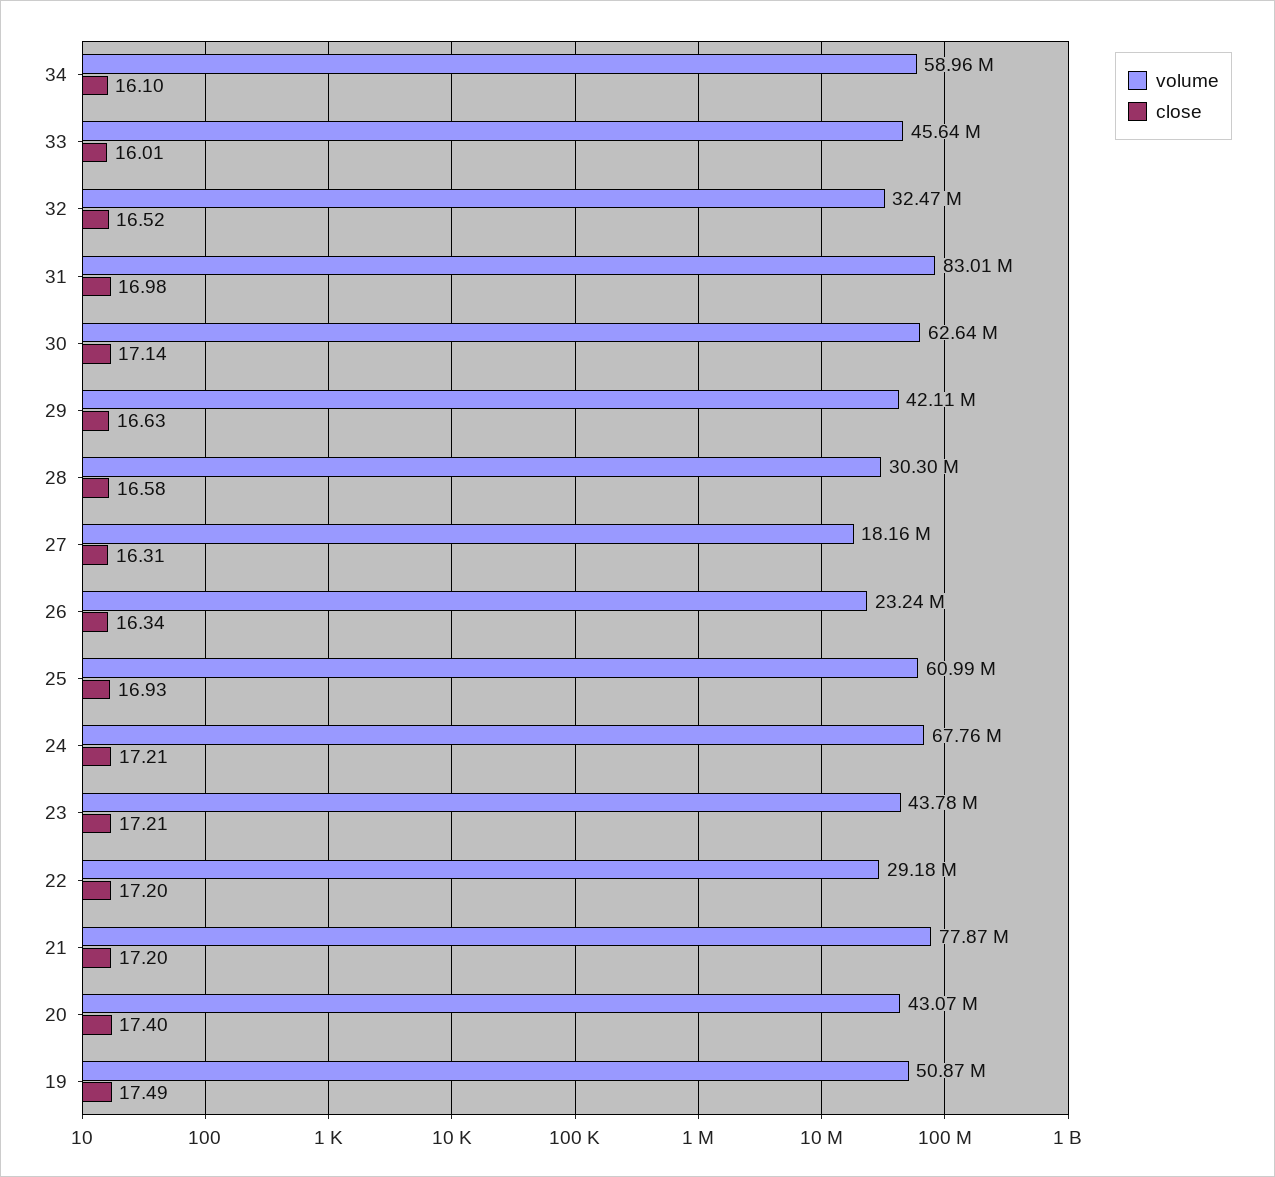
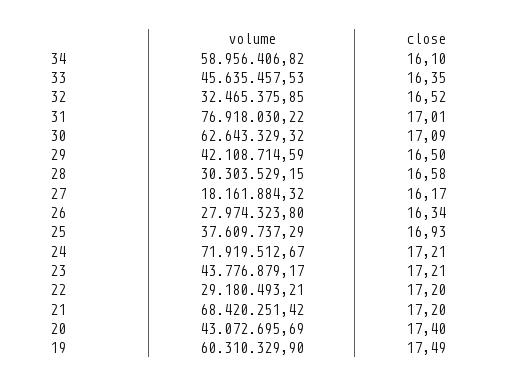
  {
    "volume": {
      "34": 58956406.82,
      "33": 45635457.53,
      "32": 32465375.85,
-     "31": 83010000,
+     "31": 76918030.22,
      "30": 62643329.32,
      "29": 42108714.59,
      "28": 30303529.15,
      "27": 18161884.32,
-     "26": 23240000,
+     "26": 27974323.8,
-     "25": 60990000,
+     "25": 37609737.29,
-     "24": 67760000,
+     "24": 71919512.67,
      "23": 43776879.17,
      "22": 29180493.21,
-     "21": 77870000,
+     "21": 68420251.42,
      "20": 43072695.69,
-     "19": 50870000
+     "19": 60310329.9
    },
    "close": {
      "34": 16.1,
-     "33": 16.01,
+     "33": 16.35,
      "32": 16.52,
-     "31": 16.98,
+     "31": 17.01,
-     "30": 17.14,
+     "30": 17.09,
-     "29": 16.63,
+     "29": 16.5,
      "28": 16.58,
-     "27": 16.31,
+     "27": 16.17,
      "26": 16.34,
      "25": 16.93,
      "24": 17.21,
      "23": 17.21,
      "22": 17.2,
      "21": 17.2,
      "20": 17.4,
      "19": 17.49
    }
  }

